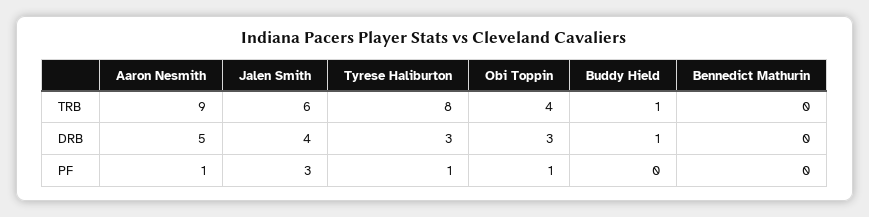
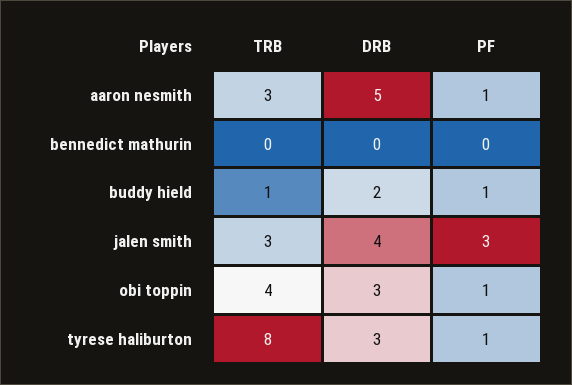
  {
    "Aaron Nesmith": {
-     "TRB": 9,
+     "TRB": 3,
      "DRB": 5,
      "PF": 1
    },
    "Jalen Smith": {
-     "TRB": 6,
+     "TRB": 3,
      "DRB": 4,
      "PF": 3
    },
    "Tyrese Haliburton": {
      "TRB": 8,
      "DRB": 3,
      "PF": 1
    },
    "Obi Toppin": {
      "TRB": 4,
      "DRB": 3,
      "PF": 1
    },
    "Buddy Hield": {
      "TRB": 1,
-     "DRB": 1,
+     "DRB": 2,
-     "PF": 0
+     "PF": 1
    },
    "Bennedict Mathurin": {
      "TRB": 0,
      "DRB": 0,
      "PF": 0
    }
  }

